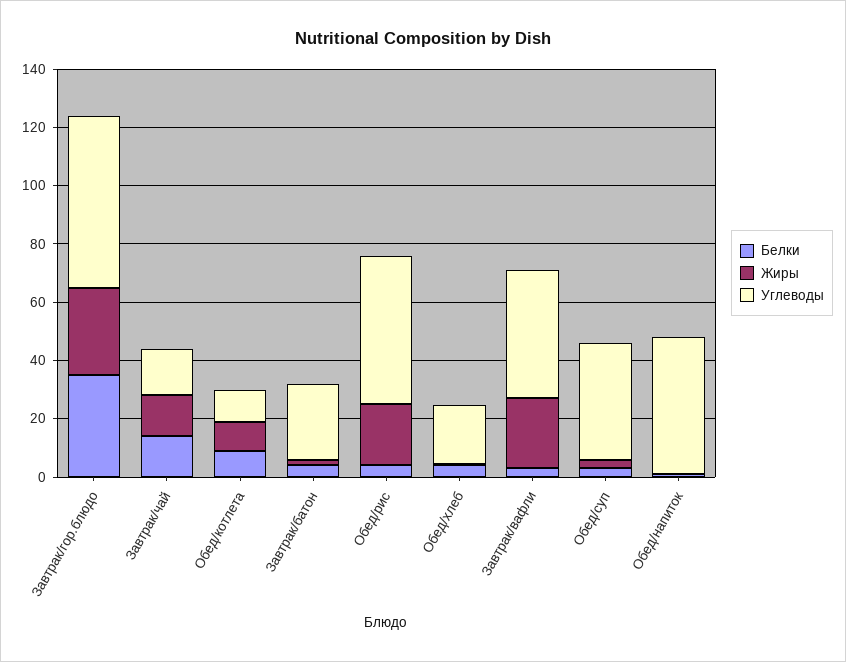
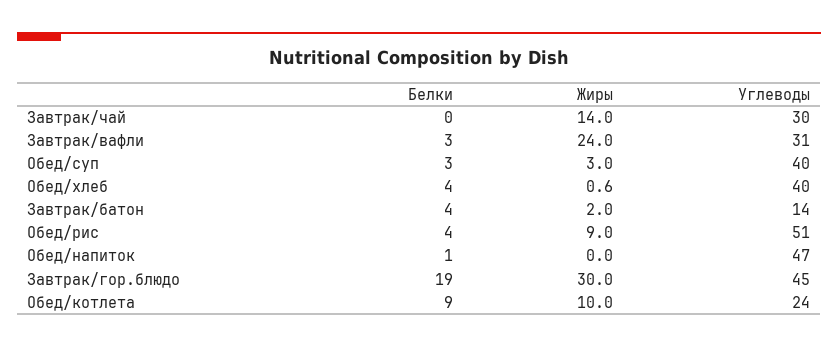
  {
    "Белки": {
-     "Завтрак/гор.блюдо": 35,
+     "Завтрак/гор.блюдо": 19,
-     "Завтрак/чай": 15,
+     "Завтрак/чай": 0,
      "Обед/котлета": 9,
      "Завтрак/батон": 4,
      "Обед/рис": 4,
      "Обед/хлеб": 4,
      "Завтрак/вафли": 3,
      "Обед/суп": 3,
      "Обед/напиток": 1
    },
    "Жиры": {
      "Завтрак/гор.блюдо": 30,
      "Завтрак/чай": 14,
      "Обед/котлета": 10,
      "Завтрак/батон": 2,
-     "Обед/рис": 20,
+     "Обед/рис": 9,
      "Обед/хлеб": 0.6,
      "Завтрак/вафли": 24,
      "Обед/суп": 3,
      "Обед/напиток": 0
    },
    "Углеводы": {
-     "Завтрак/гор.блюдо": 60,
+     "Завтрак/гор.блюдо": 45,
-     "Завтрак/чай": 15,
+     "Завтрак/чай": 30,
-     "Обед/котлета": 10,
+     "Обед/котлета": 24,
-     "Завтрак/батон": 25,
+     "Завтрак/батон": 14,
      "Обед/рис": 51,
-     "Обед/хлеб": 20,
+     "Обед/хлеб": 40,
-     "Завтрак/вафли": 45,
+     "Завтрак/вафли": 31,
      "Обед/суп": 40,
      "Обед/напиток": 47
    }
  }

